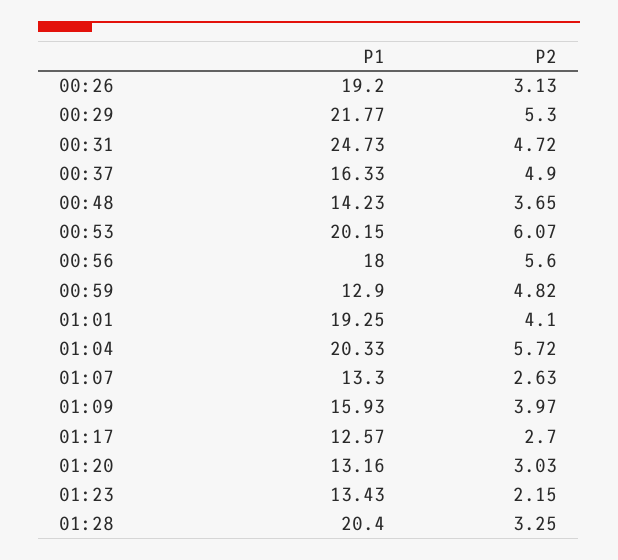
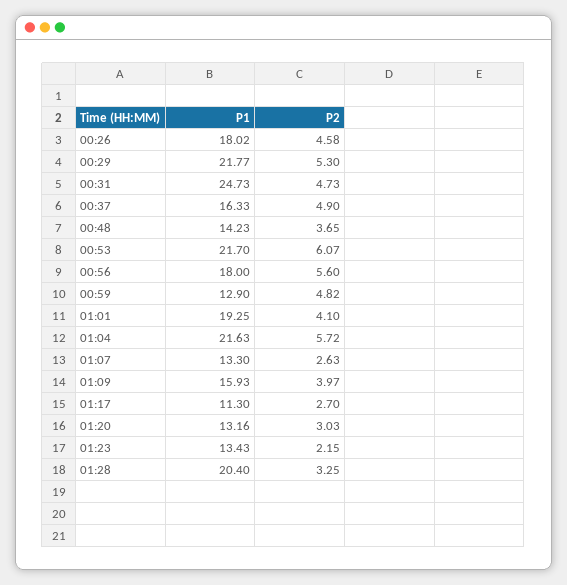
  {
    "P1": {
-     "00:26": 19.2,
+     "00:26": 18.02,
      "00:29": 21.77,
      "00:31": 24.73,
      "00:37": 16.33,
      "00:48": 14.23,
-     "00:53": 20.15,
+     "00:53": 21.7,
      "00:56": 18,
      "00:59": 12.9,
      "01:01": 19.25,
-     "01:04": 20.33,
+     "01:04": 21.63,
      "01:07": 13.3,
      "01:09": 15.93,
-     "01:17": 12.57,
+     "01:17": 11.3,
      "01:20": 13.16,
      "01:23": 13.43,
      "01:28": 20.4
    },
    "P2": {
-     "00:26": 3.13,
+     "00:26": 4.58,
      "00:29": 5.3,
-     "00:31": 4.72,
+     "00:31": 4.73,
      "00:37": 4.9,
      "00:48": 3.65,
      "00:53": 6.07,
      "00:56": 5.6,
      "00:59": 4.82,
      "01:01": 4.1,
      "01:04": 5.72,
      "01:07": 2.63,
      "01:09": 3.97,
      "01:17": 2.7,
      "01:20": 3.03,
      "01:23": 2.15,
      "01:28": 3.25
    }
  }

